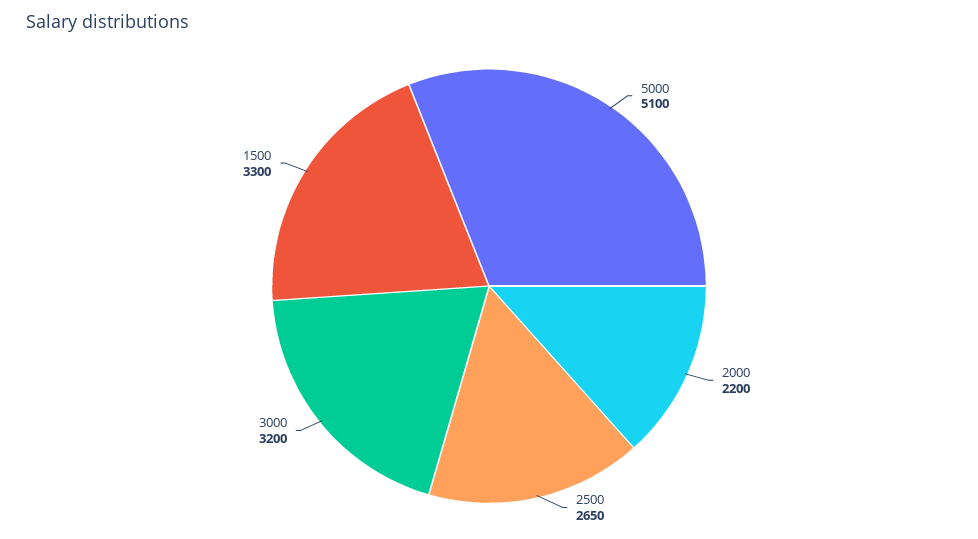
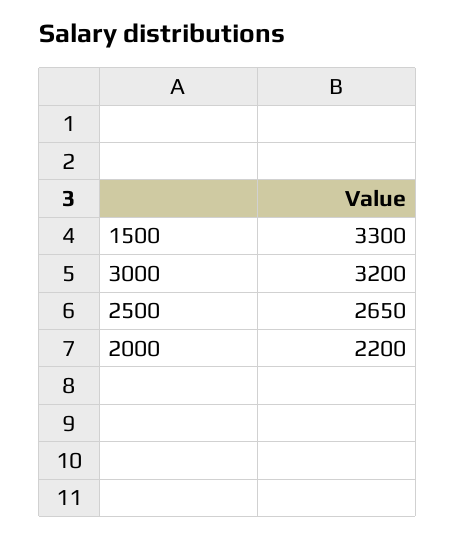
  {
-   "5000": 5100,
    "2000": 2200,
    "2500": 2650,
    "3000": 3200,
    "1500": 3300
  }

